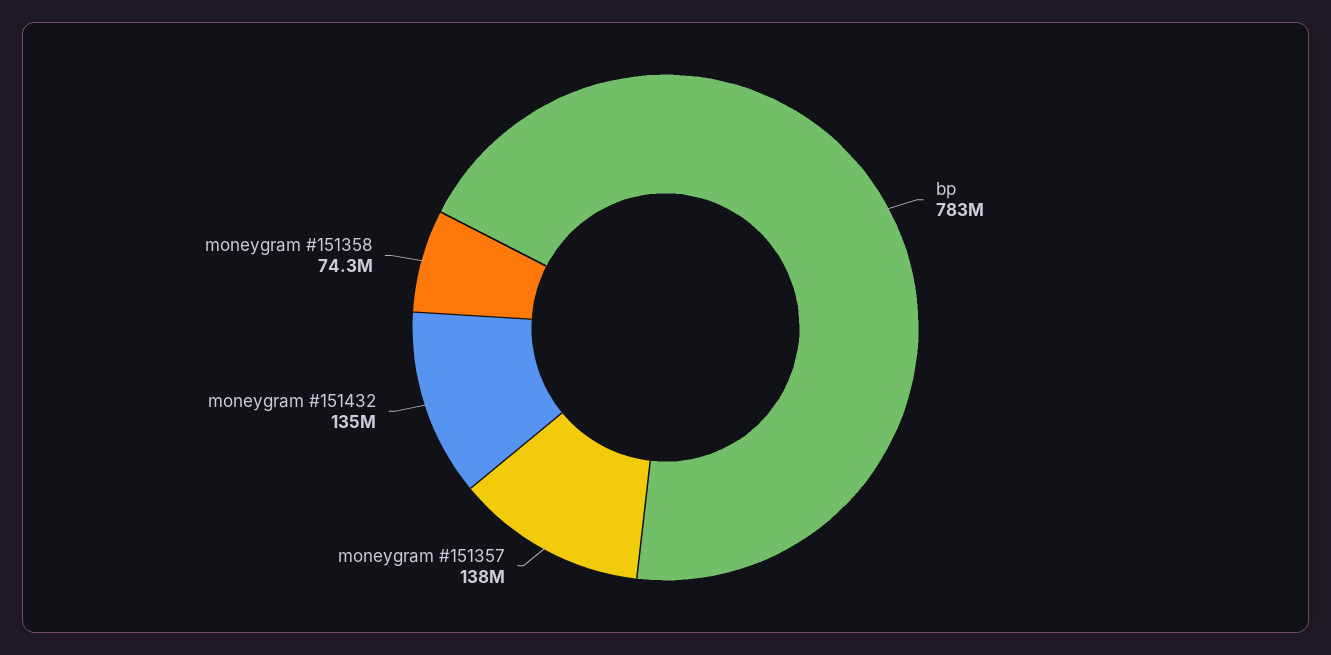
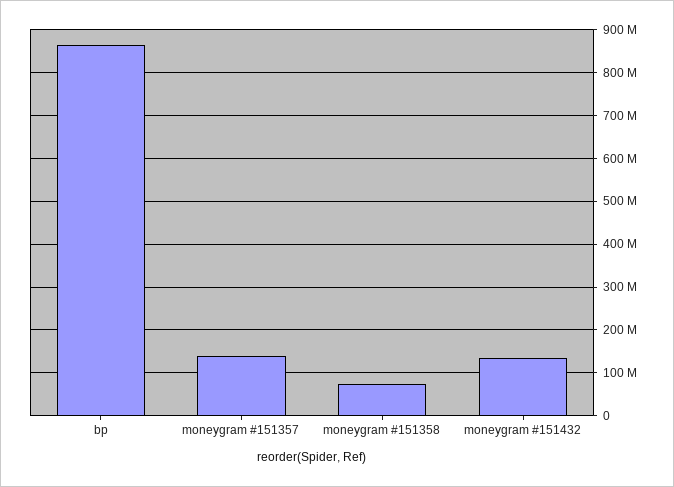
  {
-   "bp": 783000000,
+   "bp": 860000000,
    "moneygram #151357": 138000000,
    "moneygram #151432": 135000000,
    "moneygram #151358": 74300000
  }

